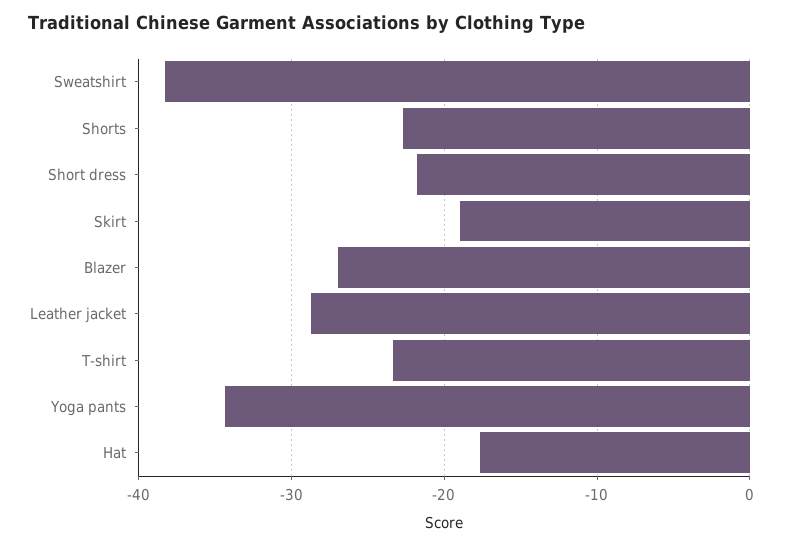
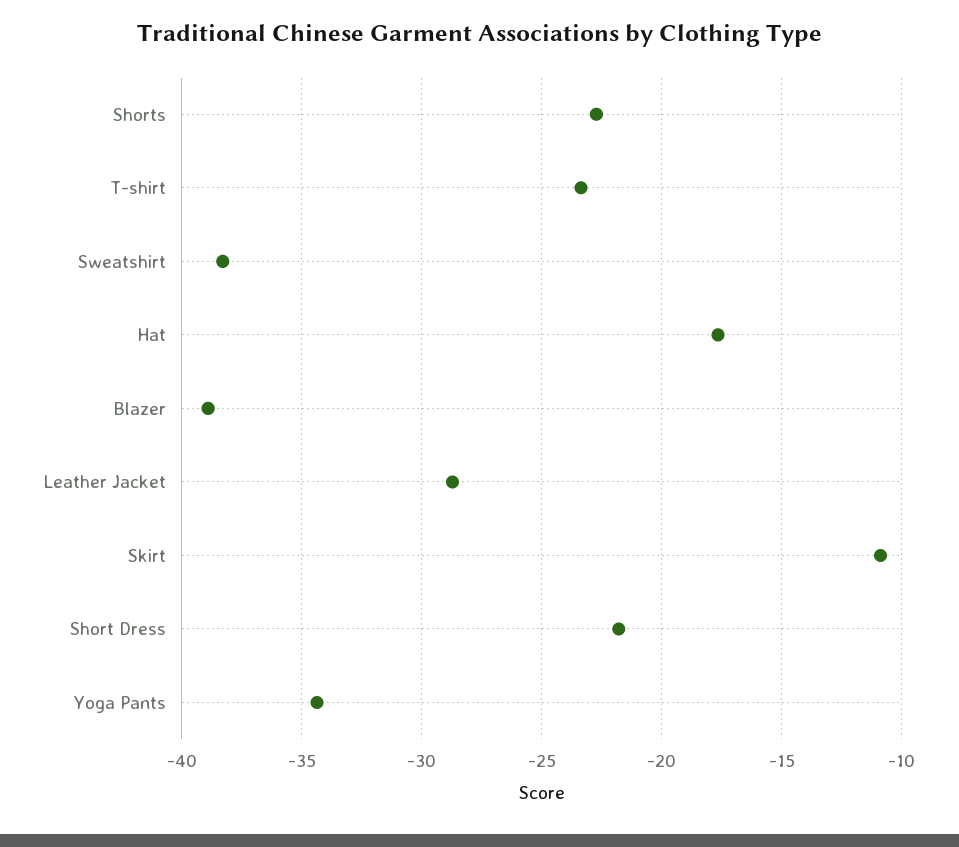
  {
    "Sweatshirt": -38.5,
    "Shorts": -22.5,
    "Short dress": -22,
-   "Skirt": -19,
+   "Skirt": -11,
-   "Blazer": -27,
+   "Blazer": -39,
    "Leather jacket": -28.5,
    "T-shirt": -23.5,
    "Yoga pants": -34.5,
    "Hat": -17.5
  }

